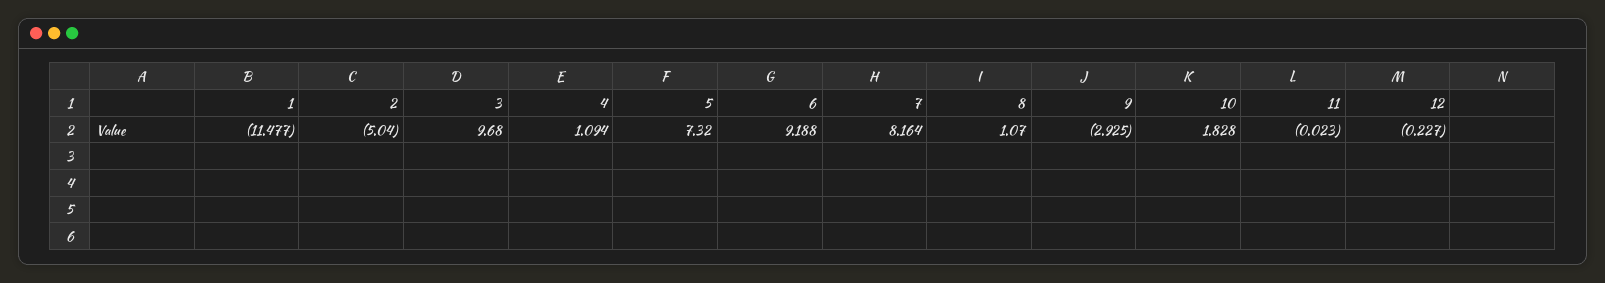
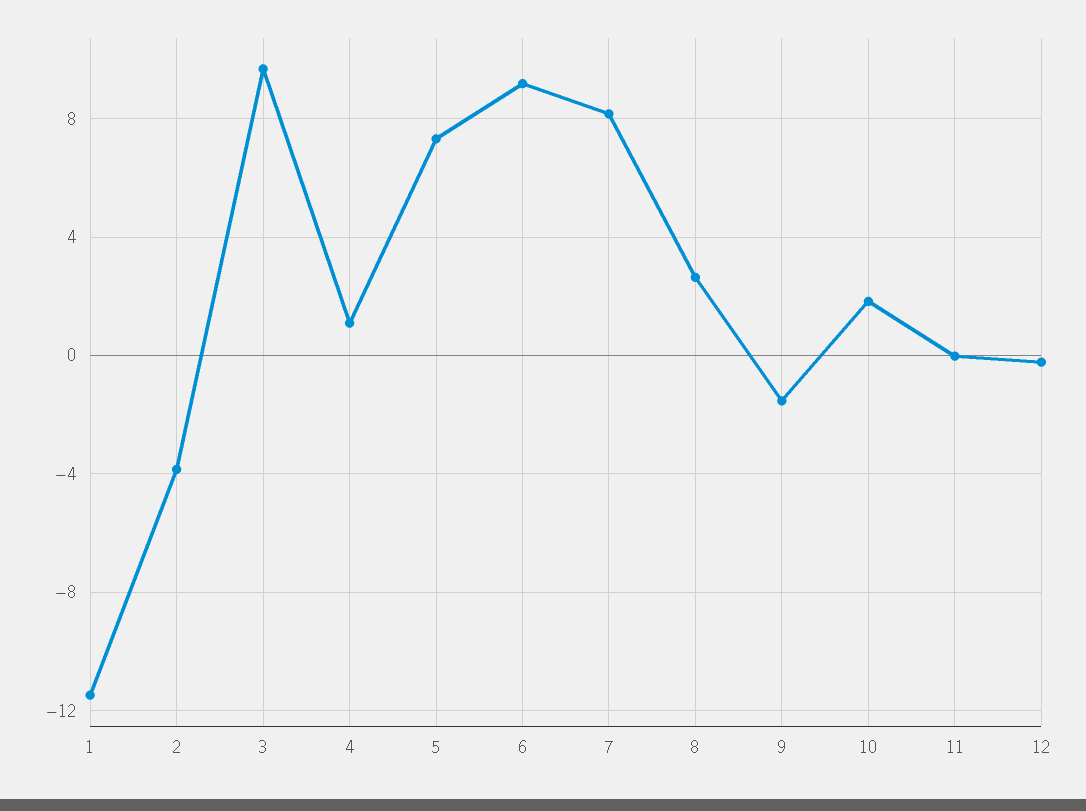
  {
    "1": -11.477,
-   "2": -5.04,
+   "2": -4,
    "3": 9.68,
    "4": 1.094,
    "5": 7.32,
    "6": 9.188,
    "7": 8.164,
-   "8": 1.07,
+   "8": 2.5,
-   "9": -2.925,
+   "9": -1.5,
    "10": 1.828,
    "11": -0.023,
    "12": -0.227
  }

